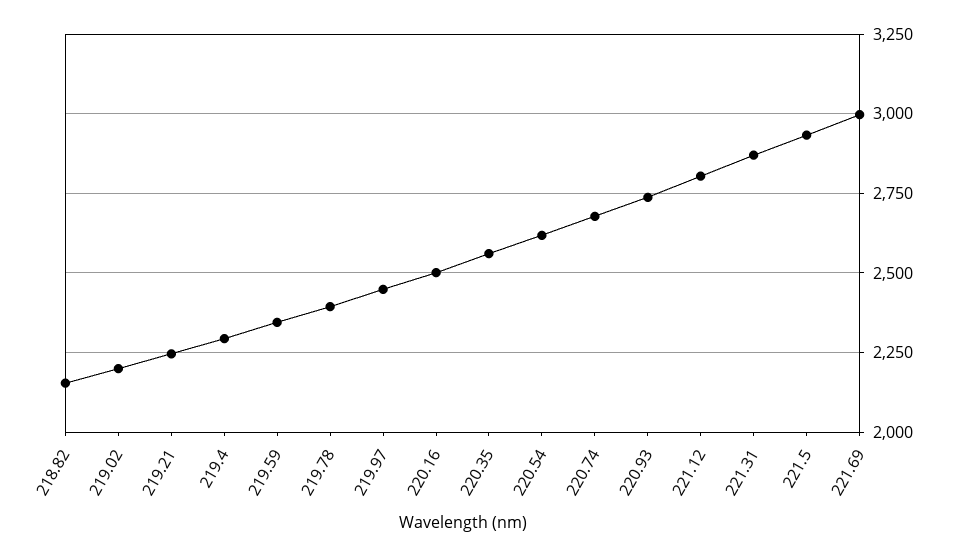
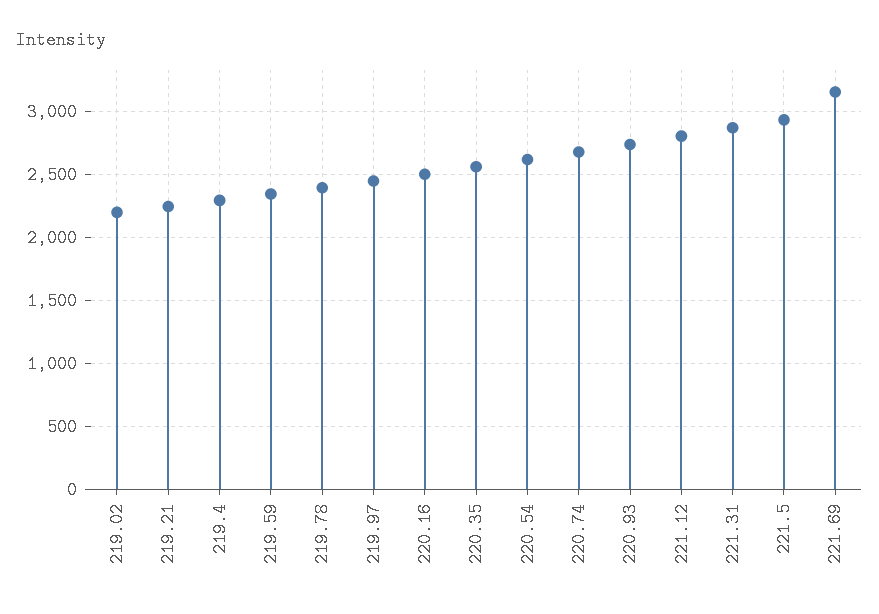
  {
-   "218.82": 2150,
    "219.02": 2200,
    "219.21": 2250,
    "219.4": 2300,
    "219.59": 2350,
    "219.78": 2400,
    "219.97": 2450,
    "220.16": 2500,
    "220.35": 2550,
    "220.54": 2625,
    "220.74": 2675,
    "220.93": 2725,
    "221.12": 2800,
    "221.31": 2875,
    "221.5": 2925,
-   "221.69": 3000
+   "221.69": 3150
  }

